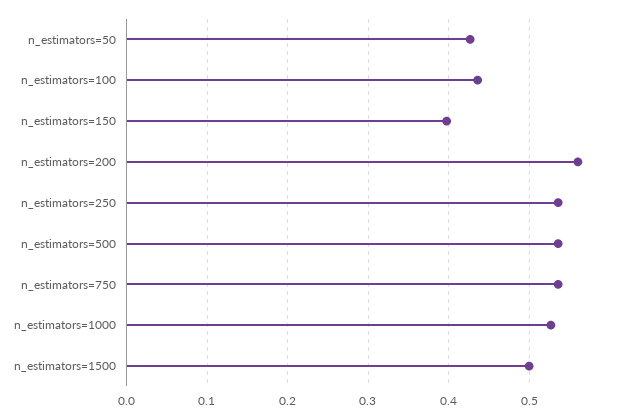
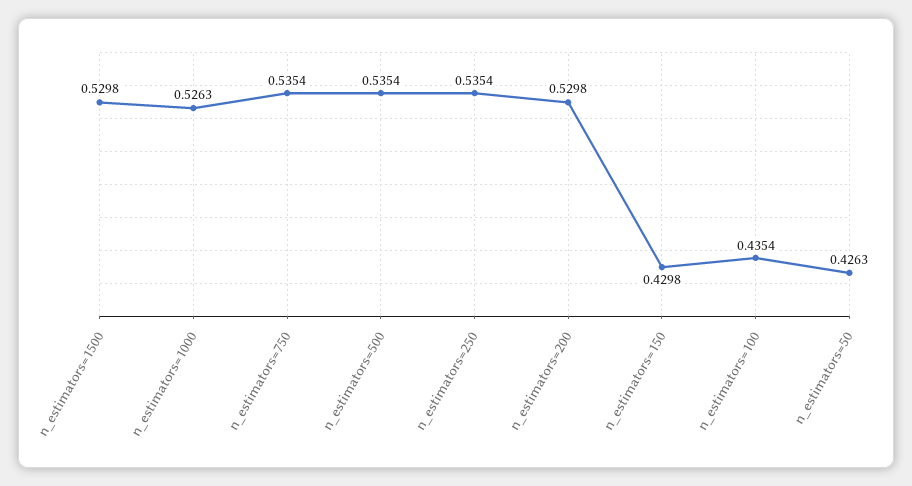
  {
    "n_estimators=50": 0.4263,
    "n_estimators=100": 0.4354,
-   "n_estimators=150": 0.4,
+   "n_estimators=150": 0.4298,
-   "n_estimators=200": 0.56,
+   "n_estimators=200": 0.5298,
    "n_estimators=250": 0.5354,
    "n_estimators=500": 0.5354,
    "n_estimators=750": 0.5354,
    "n_estimators=1000": 0.5263,
-   "n_estimators=1500": 0.5
+   "n_estimators=1500": 0.5298
  }

